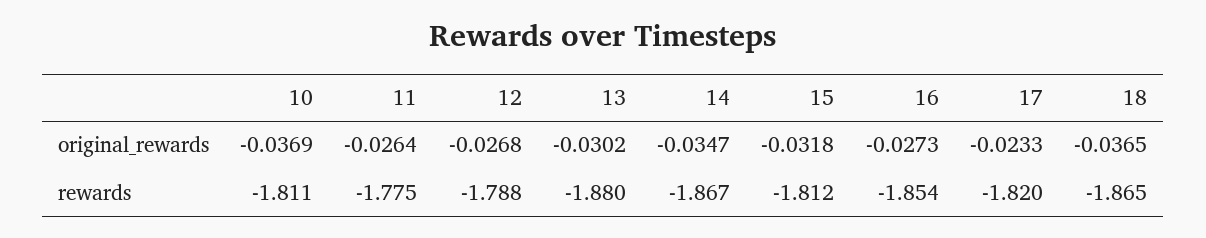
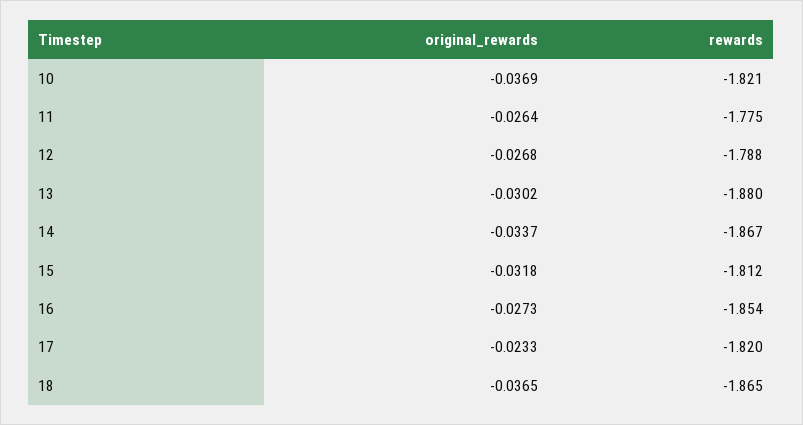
  {
    "10": {
      "original_rewards": -0.0369,
-     "rewards": -1.811
+     "rewards": -1.821
    },
    "11": {
      "original_rewards": -0.0264,
      "rewards": -1.775
    },
    "12": {
      "original_rewards": -0.0268,
      "rewards": -1.788
    },
    "13": {
      "original_rewards": -0.0302,
      "rewards": -1.88
    },
    "14": {
-     "original_rewards": -0.0347,
+     "original_rewards": -0.0337,
      "rewards": -1.867
    },
    "15": {
      "original_rewards": -0.0318,
      "rewards": -1.812
    },
    "16": {
      "original_rewards": -0.0273,
      "rewards": -1.854
    },
    "17": {
      "original_rewards": -0.0233,
      "rewards": -1.82
    },
    "18": {
      "original_rewards": -0.0365,
      "rewards": -1.865
    }
  }

